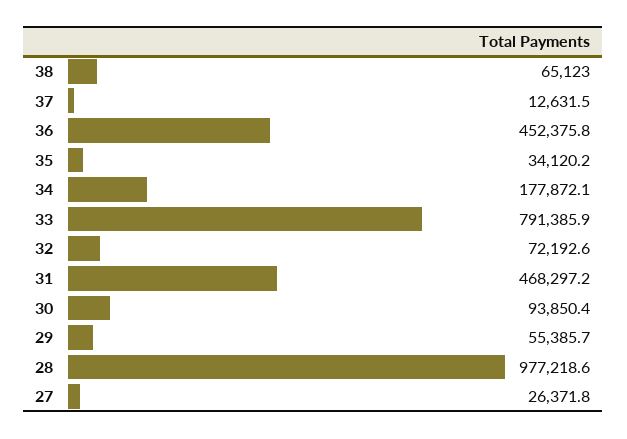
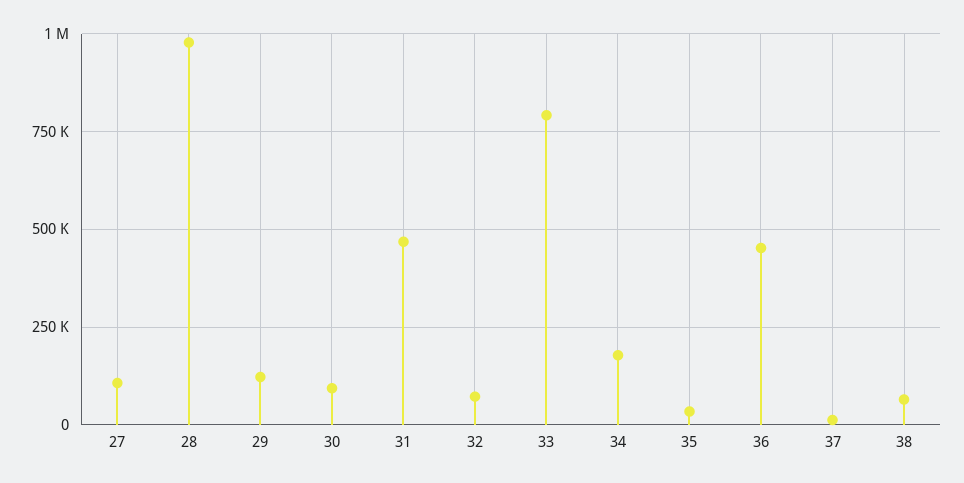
  {
    "38": 65123,
    "37": 12631.5,
    "36": 452375.8,
    "35": 34120.2,
    "34": 177872.1,
    "33": 791385.9,
    "32": 72192.6,
    "31": 468297.2,
    "30": 93850.4,
-   "29": 55385.7,
+   "29": 125000,
    "28": 977218.6,
-   "27": 26371.8
+   "27": 100000
  }

